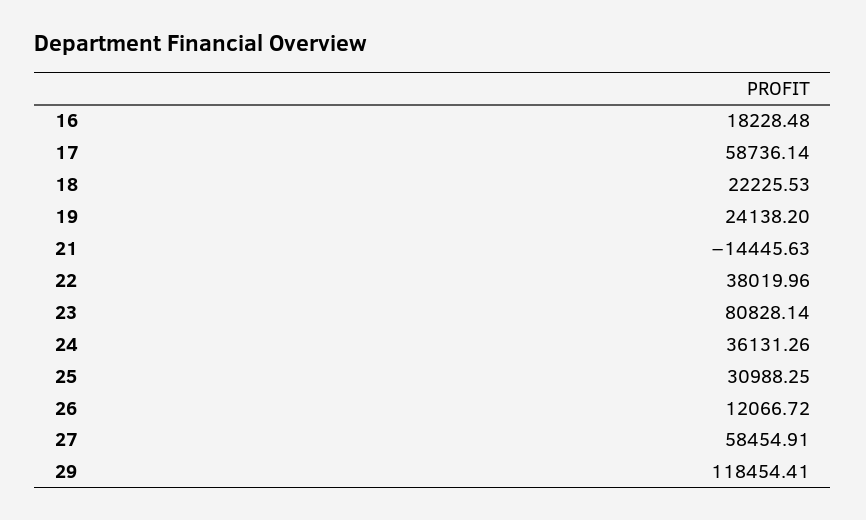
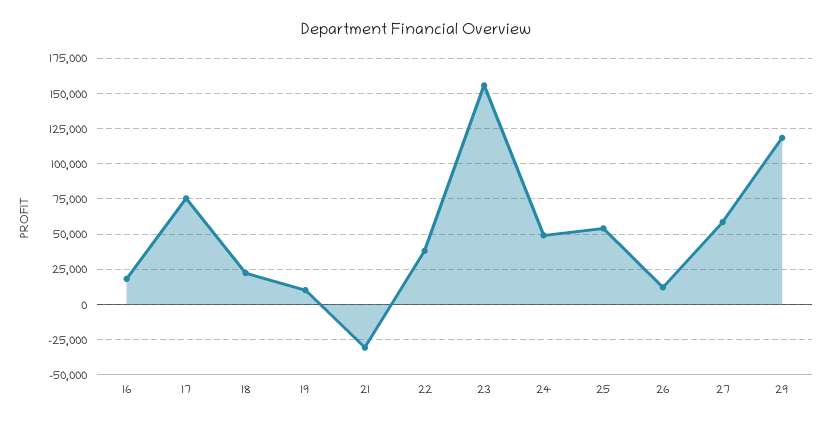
  {
    "16": 18228.48,
-   "17": 58736.14,
+   "17": 75000,
    "18": 22225.53,
-   "19": 24138.2,
+   "19": 10000,
-   "21": -14445.63,
+   "21": -30000,
    "22": 38019.96,
-   "23": 80828.14,
+   "23": 155000,
-   "24": 36131.26,
+   "24": 50000,
-   "25": 30988.25,
+   "25": 55000,
    "26": 12066.72,
    "27": 58454.91,
    "29": 118454.41
  }

